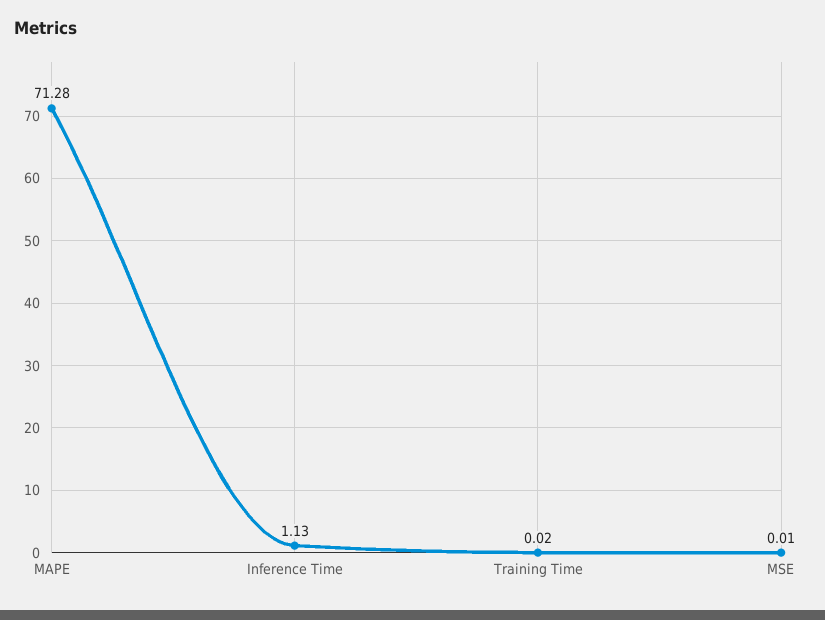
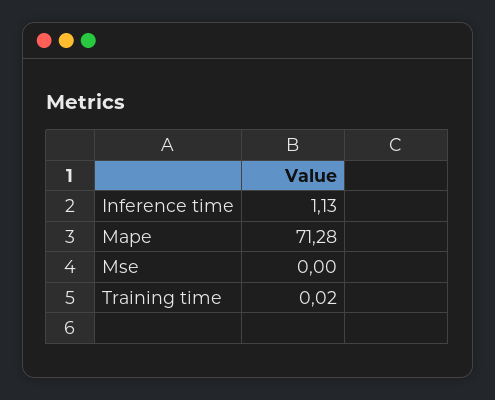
  {
    "MAPE": 71.28,
    "Inference Time": 1.13,
    "Training Time": 0.02,
-   "MSE": 0.01
+   "MSE": 0
  }

